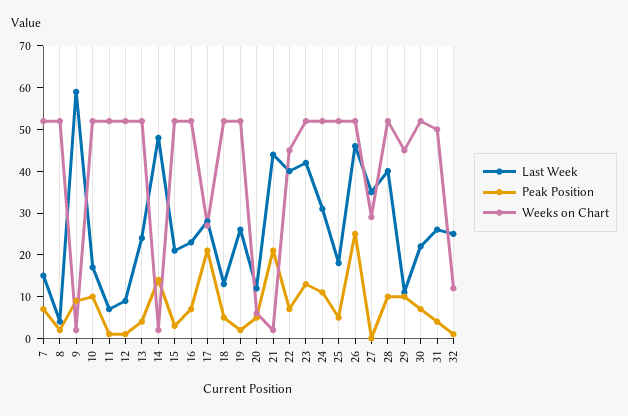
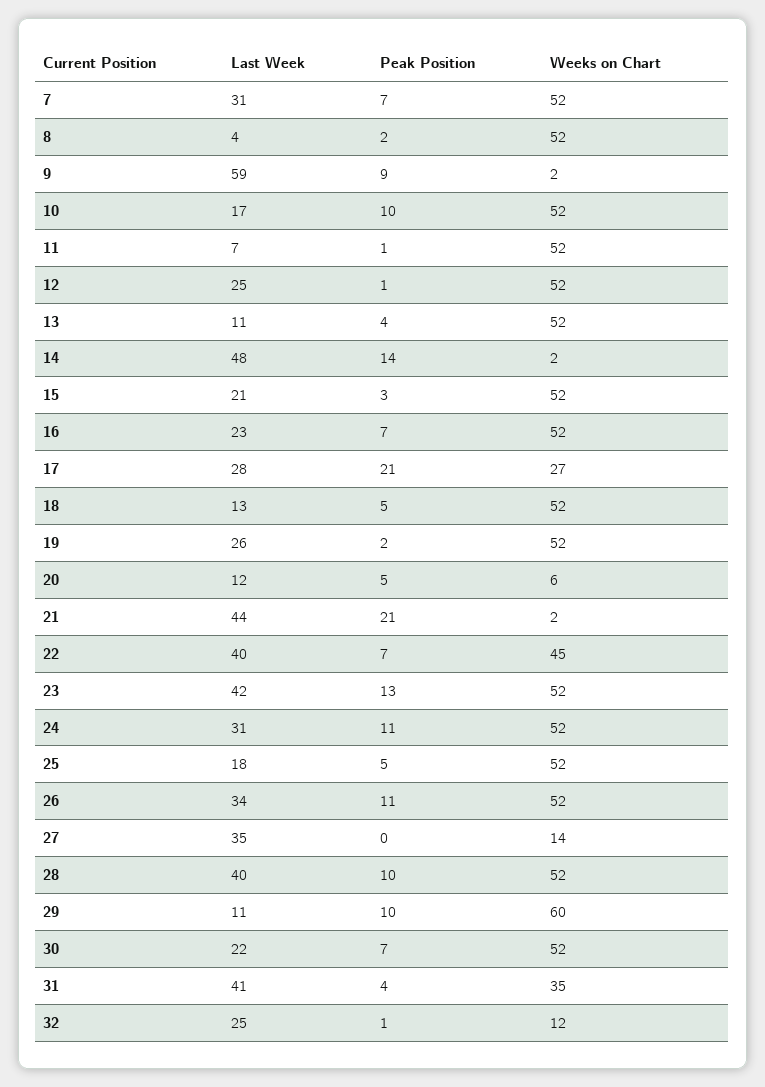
  {
    "Last Week": {
-     "7": 15,
+     "7": 31,
      "8": 4,
      "9": 59,
      "10": 17,
      "11": 7,
-     "12": 10,
+     "12": 25,
-     "13": 25,
+     "13": 11,
      "14": 48,
      "15": 21,
      "16": 23,
      "17": 28,
      "18": 13,
      "19": 26,
      "20": 12,
      "21": 44,
      "22": 40,
      "23": 42,
      "24": 31,
      "25": 18,
-     "26": 45,
+     "26": 34,
      "27": 35,
      "28": 40,
      "29": 11,
      "30": 22,
-     "31": 25,
+     "31": 41,
      "32": 25
    },
    "Peak Position": {
      "7": 7,
      "8": 2,
      "9": 9,
      "10": 10,
      "11": 1,
      "12": 1,
      "13": 4,
      "14": 14,
      "15": 3,
      "16": 7,
      "17": 21,
      "18": 5,
      "19": 2,
      "20": 5,
      "21": 21,
      "22": 7,
      "23": 13,
      "24": 11,
      "25": 5,
-     "26": 25,
+     "26": 11,
      "27": 0,
      "28": 10,
      "29": 10,
      "30": 7,
      "31": 4,
      "32": 1
    },
    "Weeks on Chart": {
      "7": 52,
      "8": 52,
      "9": 2,
      "10": 52,
      "11": 52,
      "12": 52,
      "13": 52,
      "14": 2,
      "15": 52,
      "16": 52,
      "17": 27,
      "18": 52,
      "19": 52,
      "20": 6,
      "21": 2,
      "22": 45,
      "23": 52,
      "24": 52,
      "25": 52,
      "26": 52,
-     "27": 30,
+     "27": 14,
      "28": 52,
-     "29": 45,
+     "29": 60,
      "30": 52,
-     "31": 50,
+     "31": 35,
      "32": 12
    }
  }

